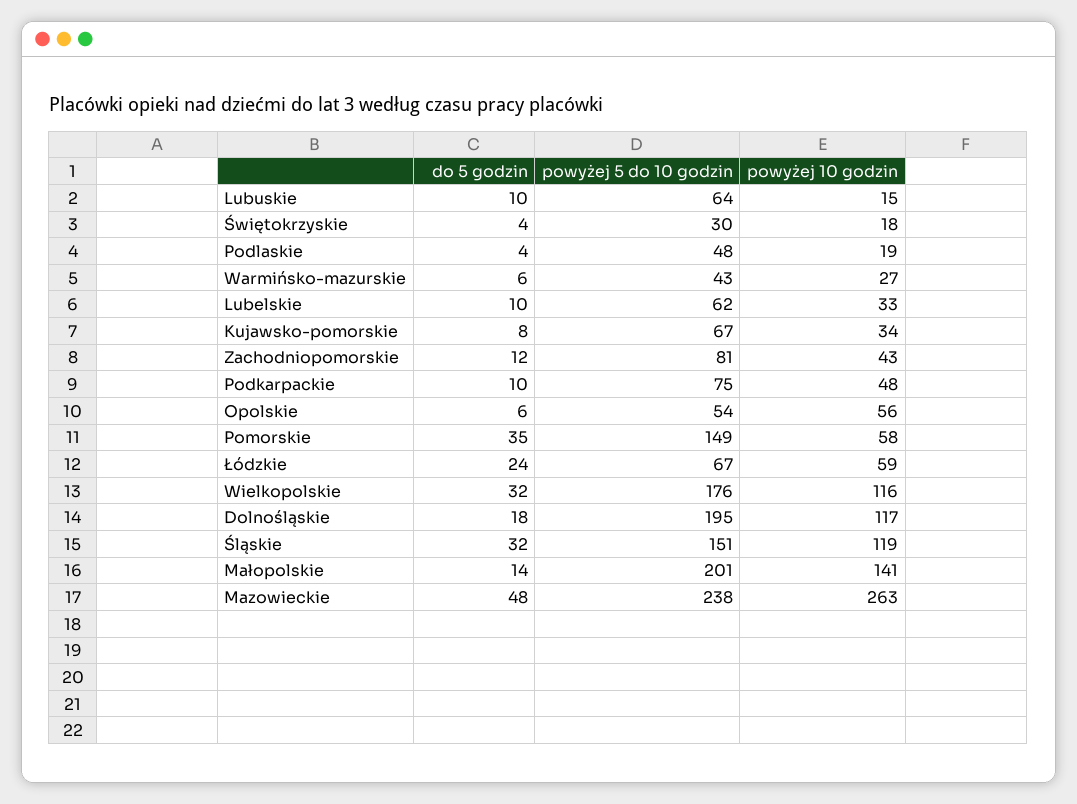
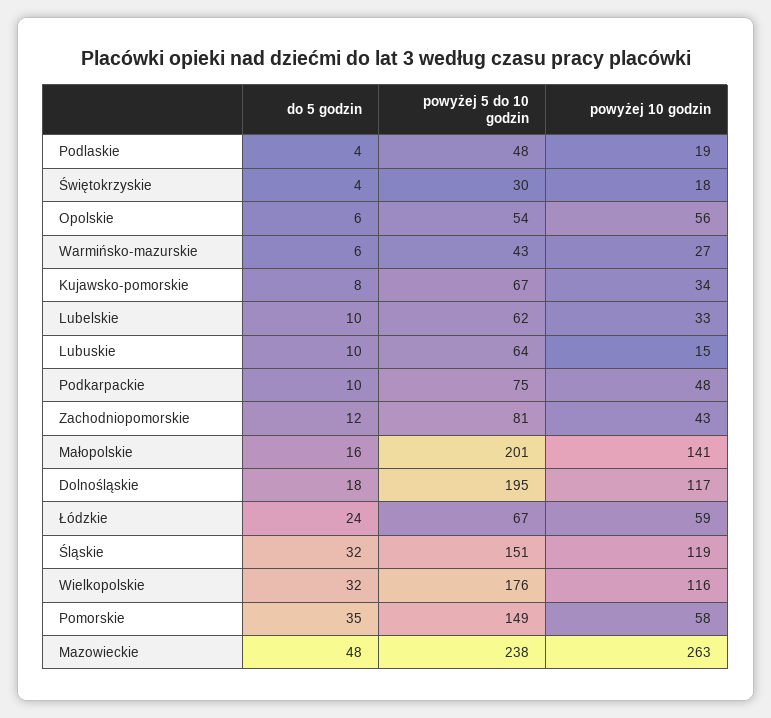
  {
    "do 5 godzin": {
      "Lubuskie": 10,
      "Świętokrzyskie": 4,
      "Podlaskie": 4,
      "Warmińsko-mazurskie": 6,
      "Lubelskie": 10,
      "Kujawsko-pomorskie": 8,
      "Zachodniopomorskie": 12,
      "Podkarpackie": 10,
      "Opolskie": 6,
      "Pomorskie": 35,
      "Łódzkie": 24,
      "Wielkopolskie": 32,
      "Dolnośląskie": 18,
      "Śląskie": 32,
-     "Małopolskie": 14,
+     "Małopolskie": 16,
      "Mazowieckie": 48
    },
    "powyżej 5 do 10 godzin": {
      "Lubuskie": 64,
      "Świętokrzyskie": 30,
      "Podlaskie": 48,
      "Warmińsko-mazurskie": 43,
      "Lubelskie": 62,
      "Kujawsko-pomorskie": 67,
      "Zachodniopomorskie": 81,
      "Podkarpackie": 75,
      "Opolskie": 54,
      "Pomorskie": 149,
      "Łódzkie": 67,
      "Wielkopolskie": 176,
      "Dolnośląskie": 195,
      "Śląskie": 151,
      "Małopolskie": 201,
      "Mazowieckie": 238
    },
    "powyżej 10 godzin": {
      "Lubuskie": 15,
      "Świętokrzyskie": 18,
      "Podlaskie": 19,
      "Warmińsko-mazurskie": 27,
      "Lubelskie": 33,
      "Kujawsko-pomorskie": 34,
      "Zachodniopomorskie": 43,
      "Podkarpackie": 48,
      "Opolskie": 56,
      "Pomorskie": 58,
      "Łódzkie": 59,
      "Wielkopolskie": 116,
      "Dolnośląskie": 117,
      "Śląskie": 119,
      "Małopolskie": 141,
      "Mazowieckie": 263
    }
  }

